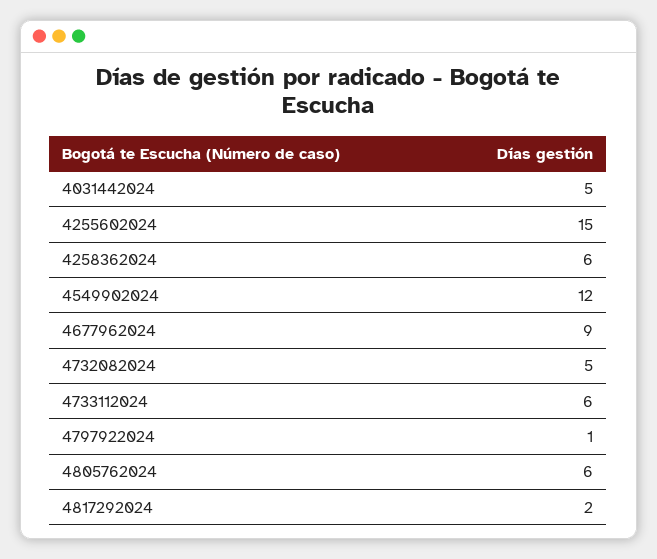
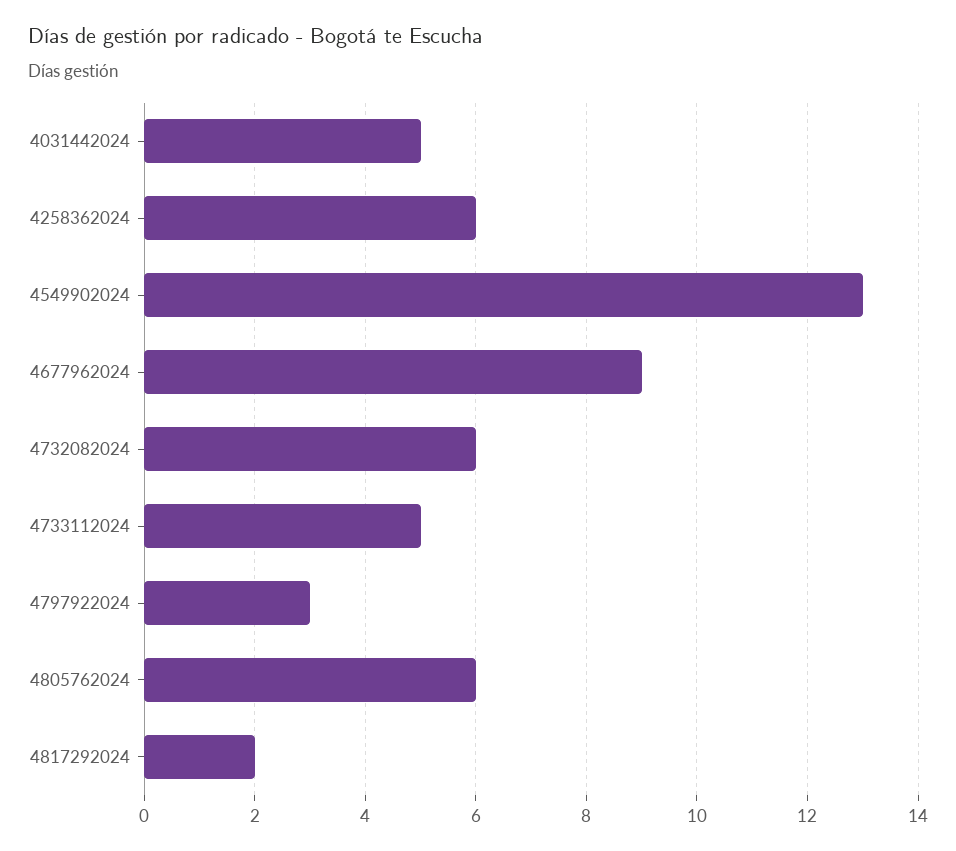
  {
    "4031442024": 5,
-   "4255602024": 15,
    "4258362024": 6,
-   "4549902024": 12,
+   "4549902024": 13,
    "4677962024": 9,
-   "4732082024": 5,
+   "4732082024": 6,
-   "4733112024": 6,
+   "4733112024": 5,
-   "4797922024": 1,
+   "4797922024": 3,
    "4805762024": 6,
    "4817292024": 2
  }

